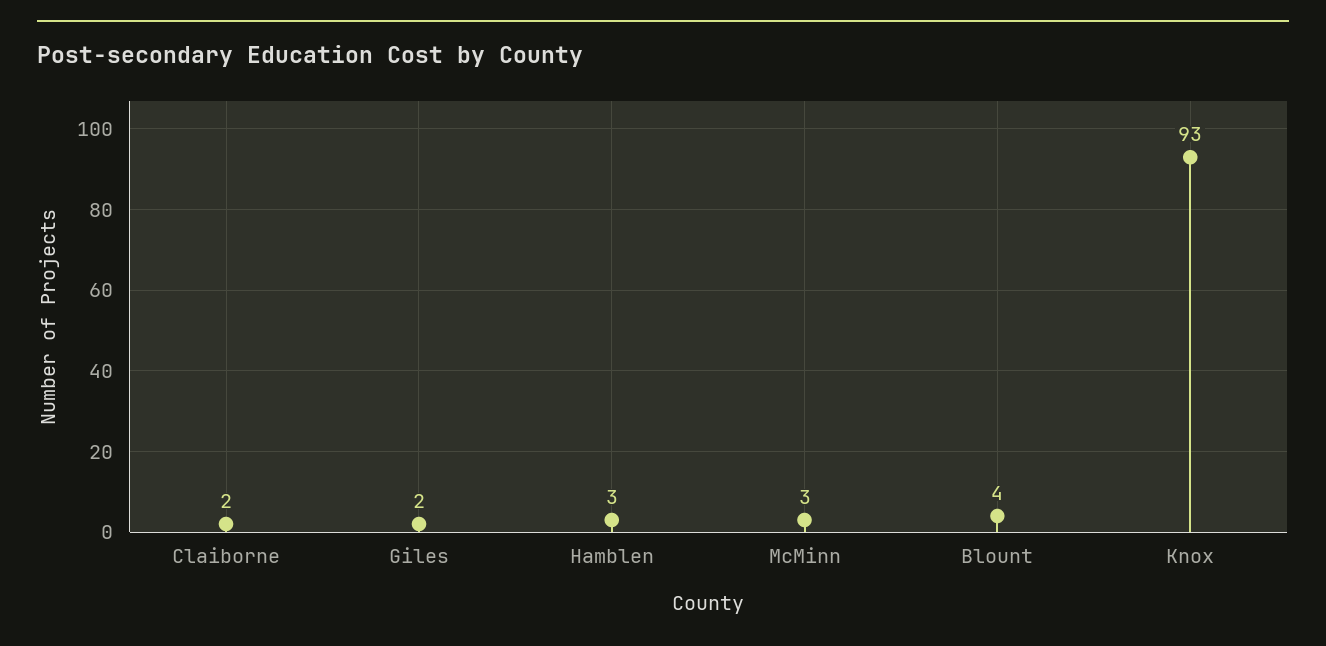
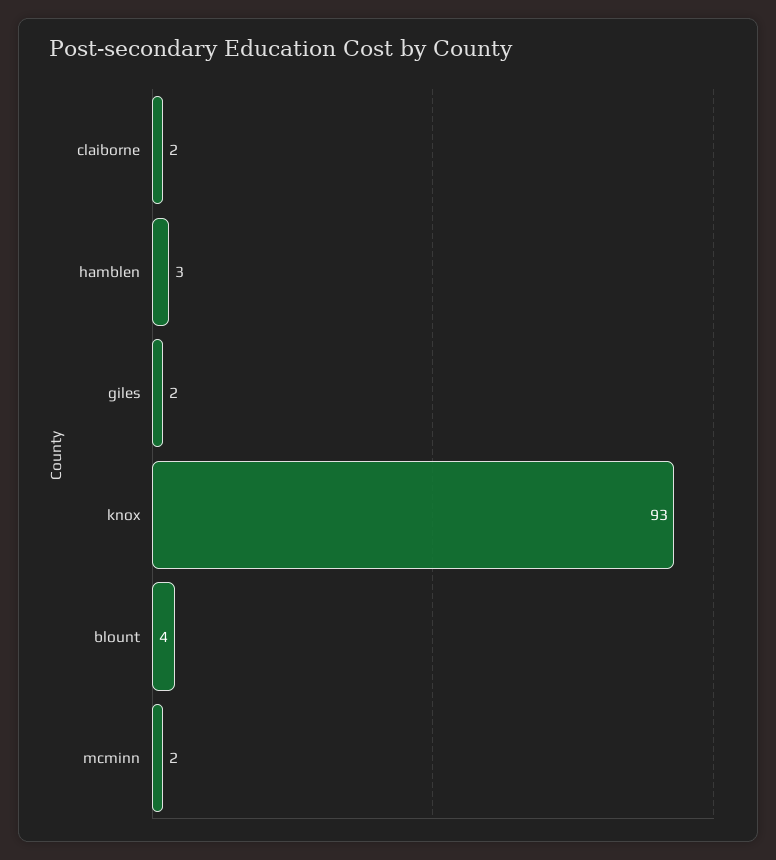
  {
    "Claiborne": 2,
    "Giles": 2,
    "Hamblen": 3,
-   "McMinn": 3,
+   "McMinn": 2,
    "Blount": 4,
    "Knox": 93
  }

